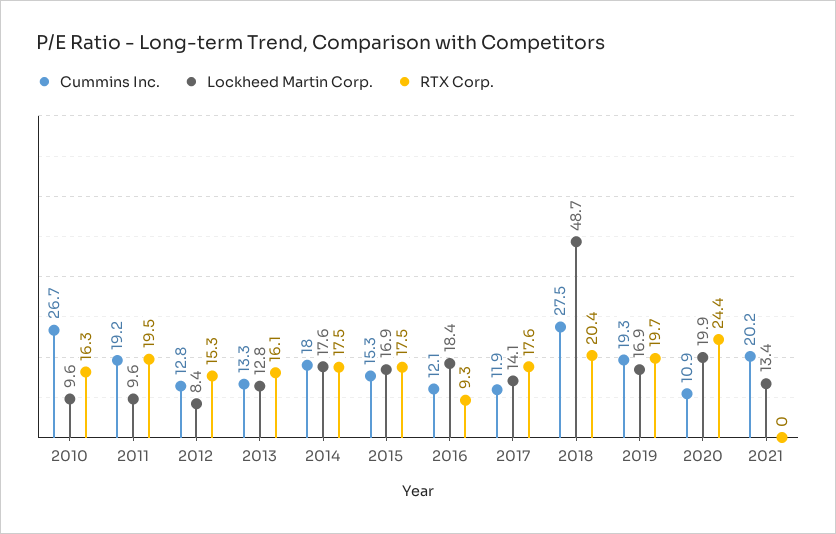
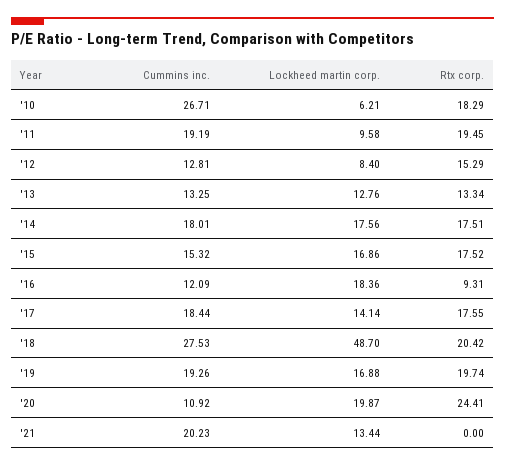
  {
    "Cummins Inc.": {
      "2010": 26.71,
      "2011": 19.19,
      "2012": 12.81,
      "2013": 13.25,
      "2014": 18.01,
      "2015": 15.32,
      "2016": 12.09,
-     "2017": 11.9,
+     "2017": 18.44,
      "2018": 27.53,
      "2019": 19.26,
      "2020": 10.92,
      "2021": 20.23
    },
    "Lockheed Martin Corp.": {
-     "2010": 9.6,
+     "2010": 6.21,
      "2011": 9.58,
      "2012": 8.4,
      "2013": 12.76,
      "2014": 17.56,
      "2015": 16.86,
      "2016": 18.36,
      "2017": 14.14,
      "2018": 48.7,
      "2019": 16.88,
      "2020": 19.87,
      "2021": 13.44
    },
    "RTX Corp.": {
-     "2010": 16.3,
+     "2010": 18.29,
      "2011": 19.45,
      "2012": 15.29,
-     "2013": 16.1,
+     "2013": 13.34,
      "2014": 17.51,
      "2015": 17.52,
      "2016": 9.31,
      "2017": 17.55,
      "2018": 20.42,
      "2019": 19.74,
      "2020": 24.41,
      "2021": 0
    }
  }

